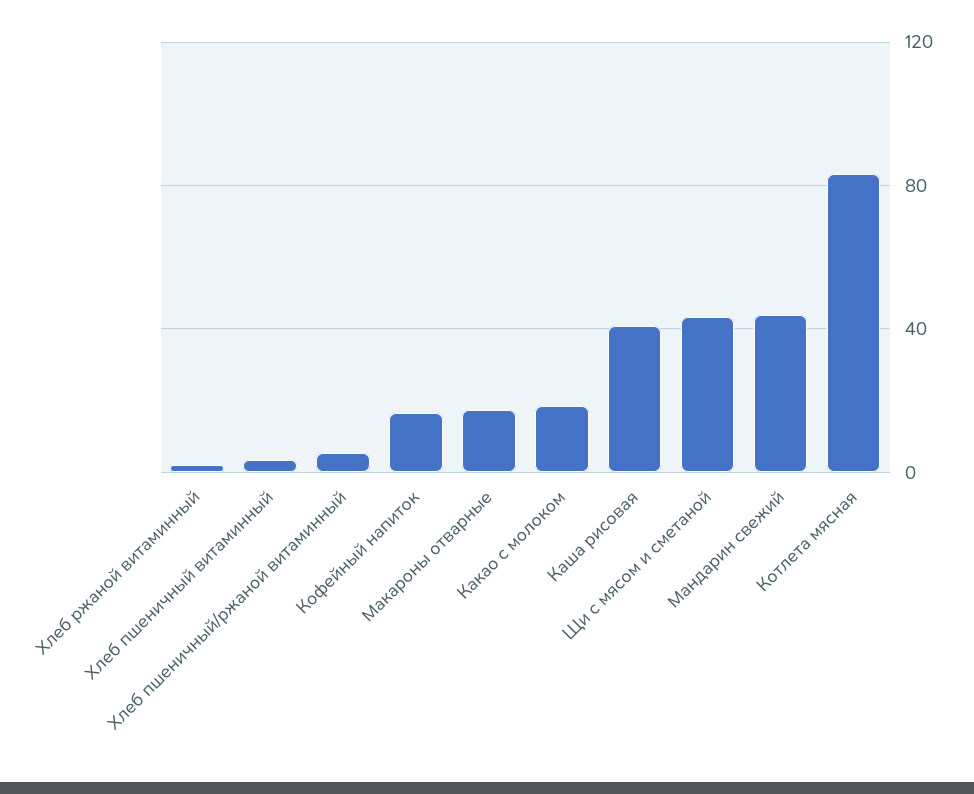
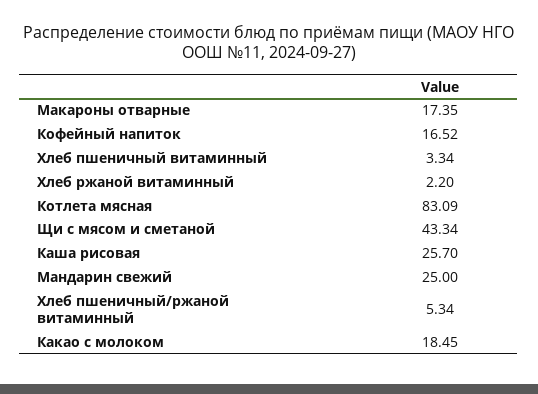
  {
    "Хлеб ржаной витаминный": 2.2,
    "Хлеб пшеничный витаминный": 3.34,
    "Хлеб пшеничный/ржаной витаминный": 5.34,
    "Кофейный напиток": 16.52,
    "Макароны отварные": 17.35,
    "Какао с молоком": 18.45,
-   "Каша рисовая": 40,
+   "Каша рисовая": 25.7,
    "Щи с мясом и сметаной": 43.34,
-   "Мандарин свежий": 45,
+   "Мандарин свежий": 25,
    "Котлета мясная": 83.09
  }

